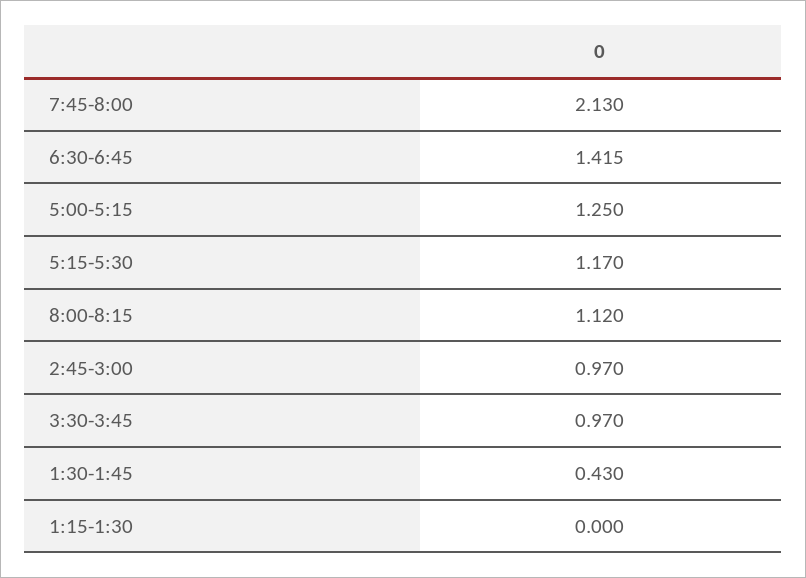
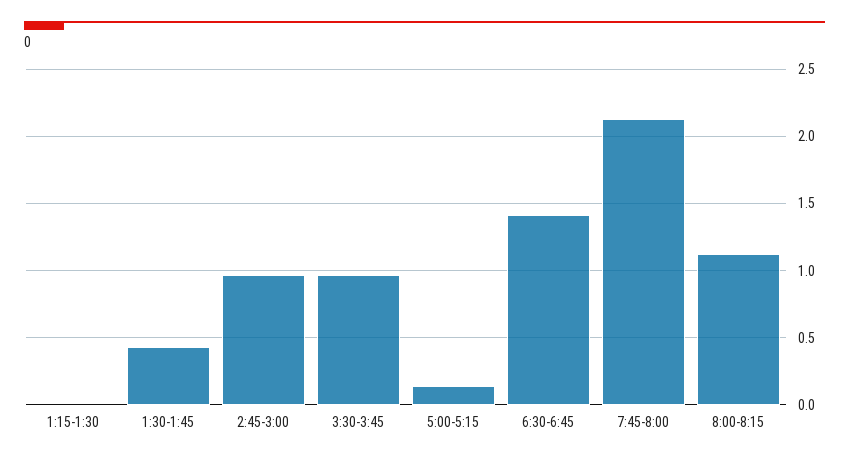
  {
    "7:45-8:00": 2.13,
    "6:30-6:45": 1.415,
-   "5:00-5:15": 1.25,
+   "5:00-5:15": 0.15,
-   "5:15-5:30": 1.17,
    "8:00-8:15": 1.12,
    "2:45-3:00": 0.97,
    "3:30-3:45": 0.97,
    "1:30-1:45": 0.43,
    "1:15-1:30": 0
  }

